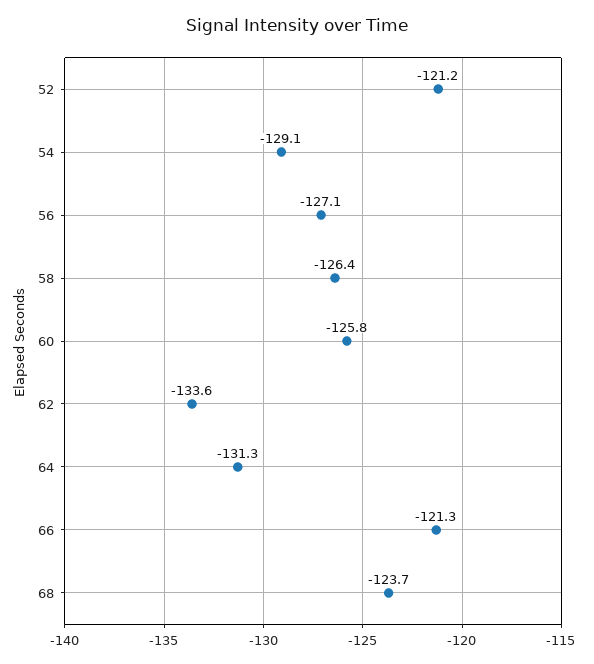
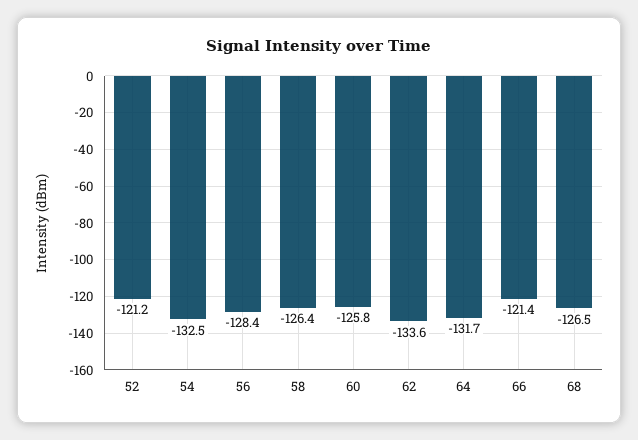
  {
    "52": -121.2,
-   "54": -129.1,
+   "54": -132.5,
-   "56": -127.1,
+   "56": -128.4,
    "58": -126.4,
    "60": -125.8,
    "62": -133.6,
-   "64": -131.3,
+   "64": -131.7,
-   "66": -121.3,
+   "66": -121.4,
-   "68": -123.7
+   "68": -126.5
  }

